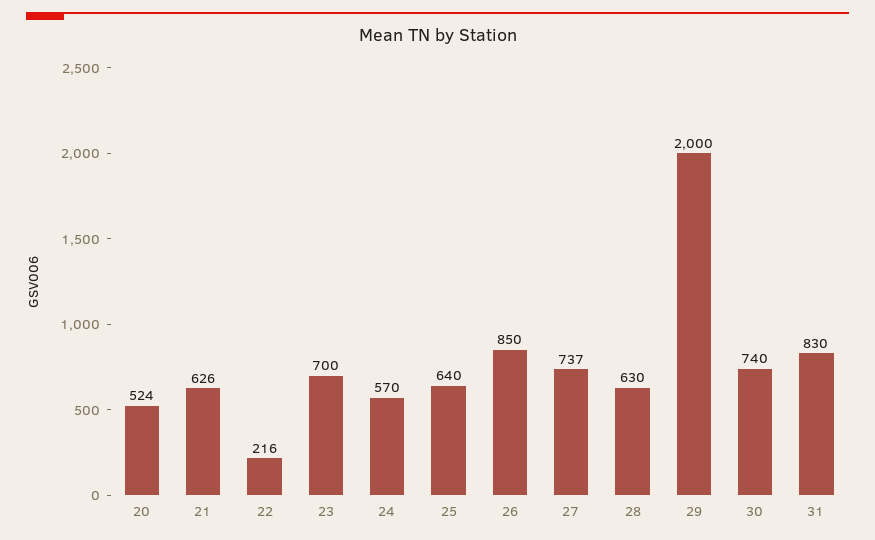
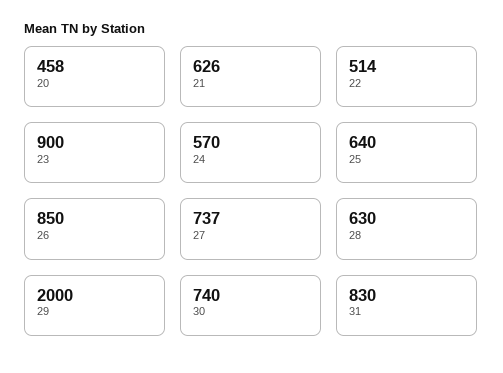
  {
-   "20": 524,
+   "20": 458,
    "21": 626,
-   "22": 216,
+   "22": 514,
-   "23": 700,
+   "23": 900,
    "24": 570,
    "25": 640,
    "26": 850,
    "27": 737,
    "28": 630,
    "29": 2000,
    "30": 740,
    "31": 830
  }

